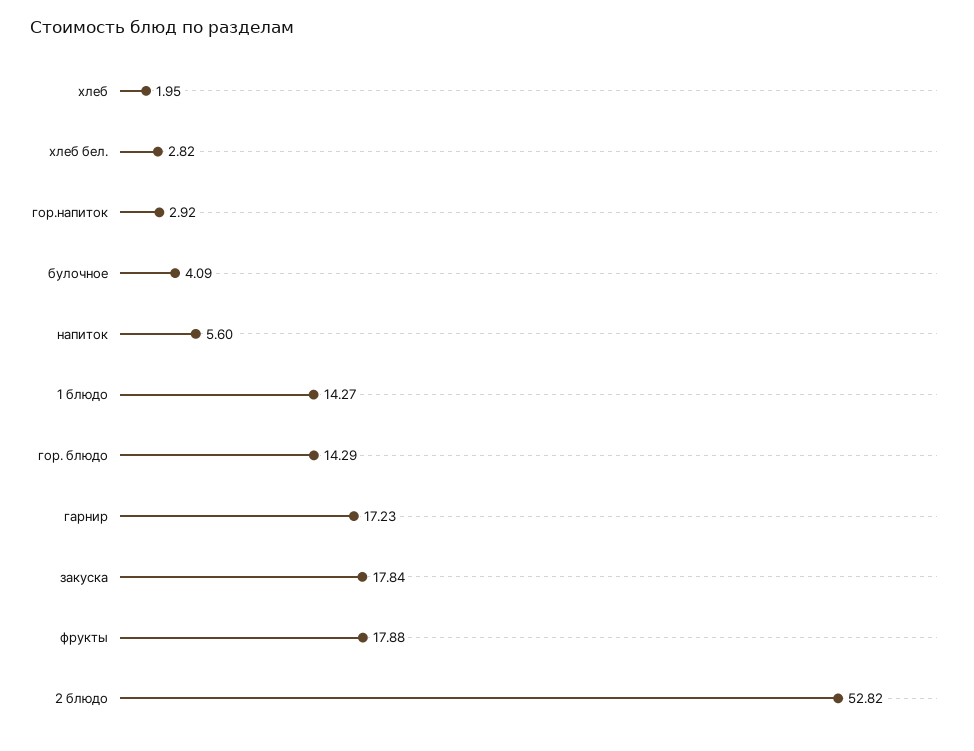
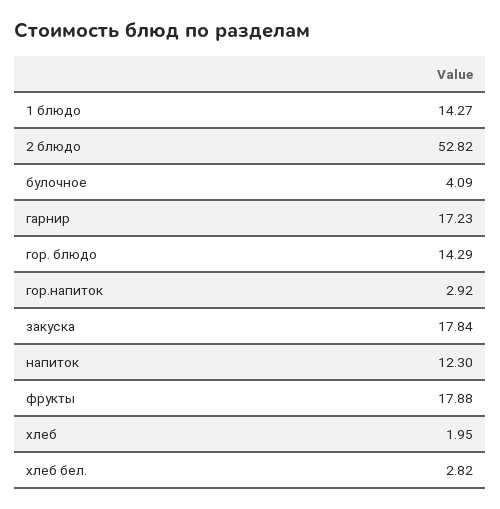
  {
    "хлеб": 1.95,
    "хлеб бел.": 2.82,
    "гор.напиток": 2.92,
    "булочное": 4.09,
-   "напиток": 5.6,
+   "напиток": 12.3,
    "1 блюдо": 14.27,
    "гор. блюдо": 14.29,
    "гарнир": 17.23,
    "закуска": 17.84,
    "фрукты": 17.88,
    "2 блюдо": 52.82
  }

